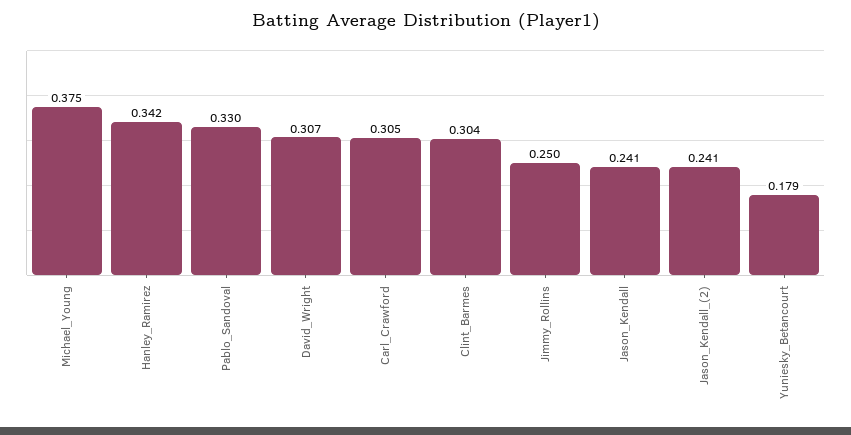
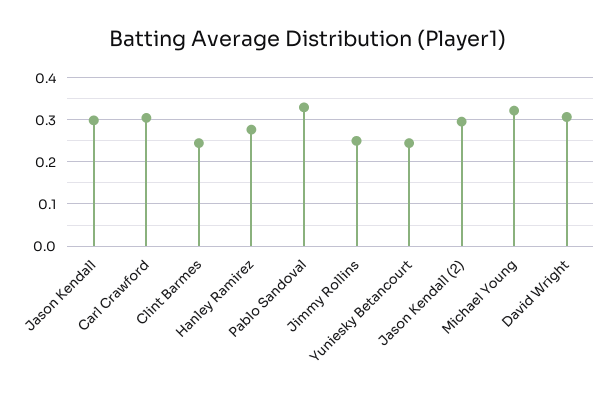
  {
-   "Michael_Young": 0.375,
+   "Michael_Young": 0.32,
-   "Hanley_Ramirez": 0.342,
+   "Hanley_Ramirez": 0.28,
    "Pablo_Sandoval": 0.33,
    "David_Wright": 0.307,
    "Carl_Crawford": 0.305,
-   "Clint_Barmes": 0.304,
+   "Clint_Barmes": 0.24,
    "Jimmy_Rollins": 0.25,
-   "Jason_Kendall": 0.241,
+   "Jason_Kendall": 0.3,
-   "Jason_Kendall_(2)": 0.241,
+   "Jason_Kendall_(2)": 0.3,
-   "Yuniesky_Betancourt": 0.179
+   "Yuniesky_Betancourt": 0.24
  }

